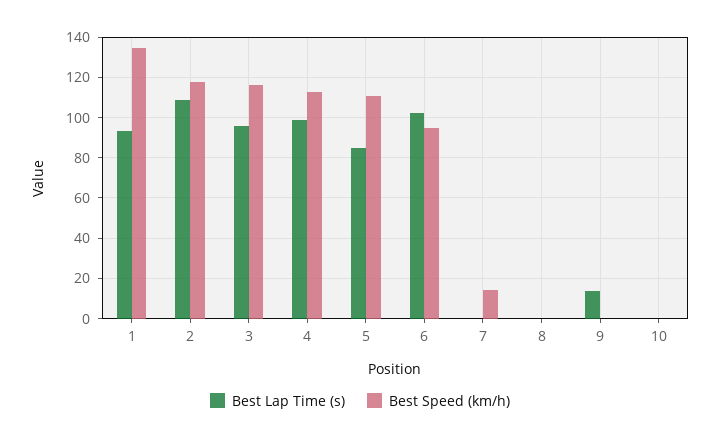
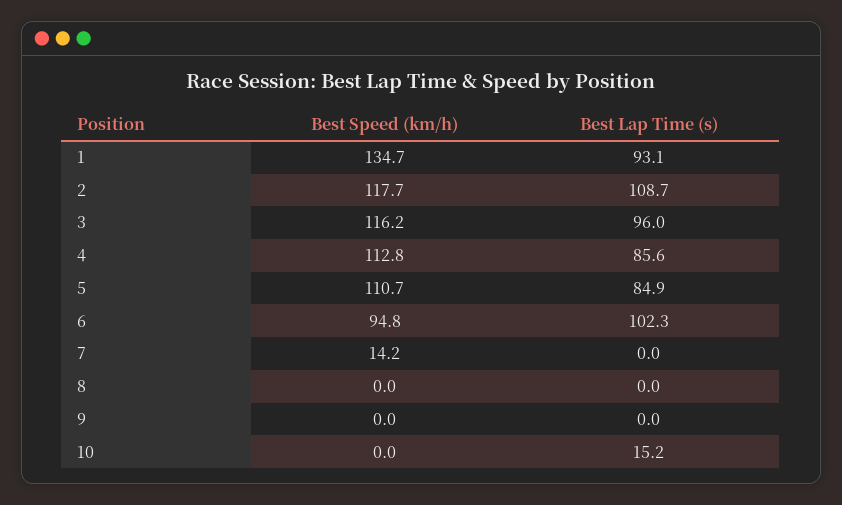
  {
    "Best Lap Time (s)": {
      "1": 93.1,
      "2": 108.7,
      "3": 96,
-     "4": 100,
+     "4": 85.6,
      "5": 84.9,
      "6": 102.3,
      "7": 0,
      "8": 0,
-     "9": 15,
+     "9": 0,
-     "10": 0
+     "10": 15.2
    },
    "Best Speed (km/h)": {
      "1": 134.7,
      "2": 117.7,
      "3": 116.2,
      "4": 112.8,
      "5": 110.7,
      "6": 94.8,
      "7": 14.2,
      "8": 0,
      "9": 0,
      "10": 0
    }
  }

